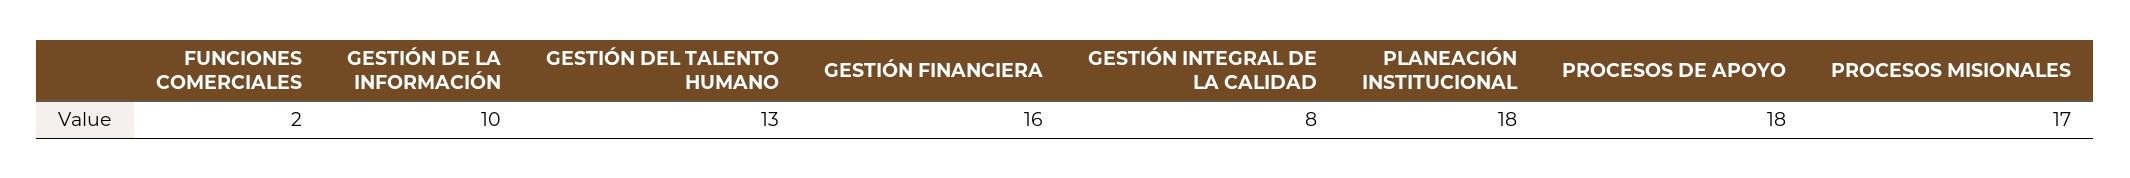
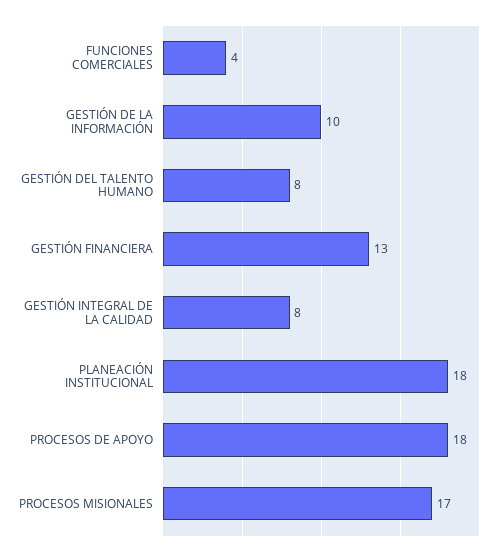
  {
-   "FUNCIONES COMERCIALES": 2,
+   "FUNCIONES COMERCIALES": 4,
    "GESTIÓN DE LA INFORMACIÓN": 10,
-   "GESTIÓN DEL TALENTO HUMANO": 13,
+   "GESTIÓN DEL TALENTO HUMANO": 8,
-   "GESTIÓN FINANCIERA": 16,
+   "GESTIÓN FINANCIERA": 13,
    "GESTIÓN INTEGRAL DE LA CALIDAD": 8,
    "PLANEACIÓN INSTITUCIONAL": 18,
    "PROCESOS DE APOYO": 18,
    "PROCESOS MISIONALES": 17
  }

